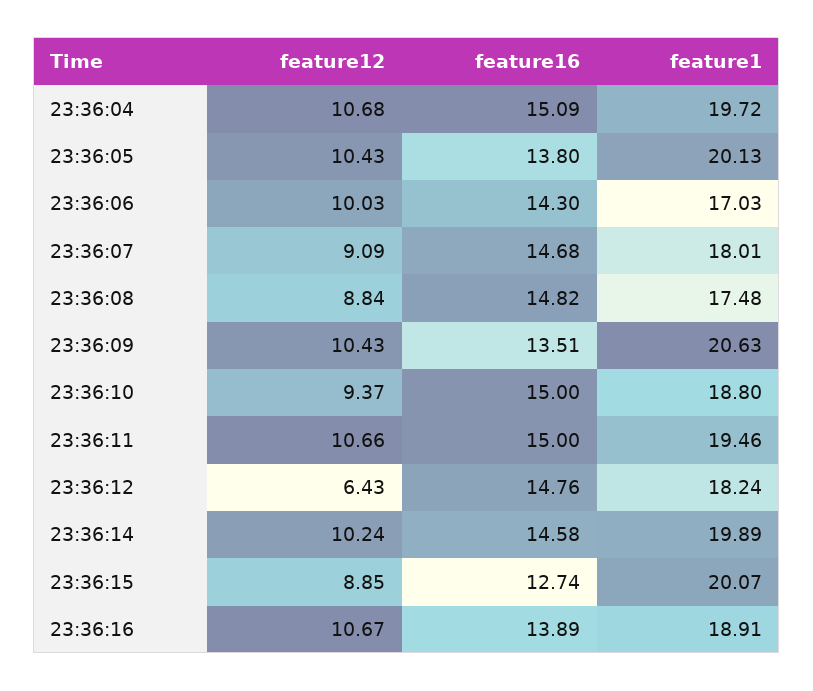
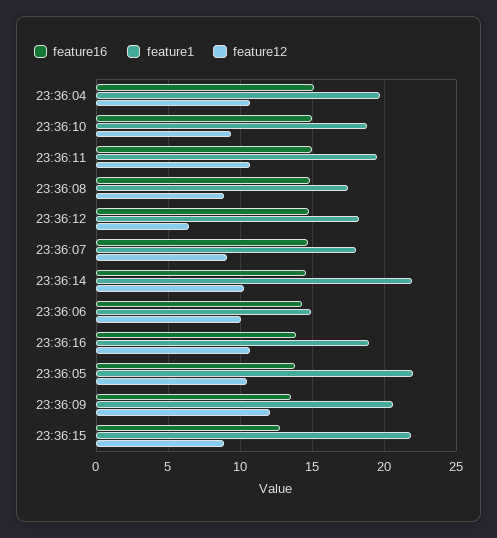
  {
    "feature12": {
      "23:36:04": 10.68,
      "23:36:05": 10.43,
      "23:36:06": 10.03,
      "23:36:07": 9.09,
      "23:36:08": 8.84,
-     "23:36:09": 10.43,
+     "23:36:09": 12,
      "23:36:10": 9.37,
      "23:36:11": 10.66,
      "23:36:12": 6.43,
      "23:36:14": 10.24,
      "23:36:15": 8.85,
      "23:36:16": 10.67
    },
    "feature16": {
      "23:36:04": 15.09,
      "23:36:05": 13.8,
      "23:36:06": 14.3,
      "23:36:07": 14.68,
      "23:36:08": 14.82,
      "23:36:09": 13.51,
      "23:36:10": 15,
      "23:36:11": 15,
      "23:36:12": 14.76,
      "23:36:14": 14.58,
      "23:36:15": 12.74,
      "23:36:16": 13.89
    },
    "feature1": {
      "23:36:04": 19.72,
-     "23:36:05": 20.13,
+     "23:36:05": 22,
-     "23:36:06": 17.03,
+     "23:36:06": 15,
      "23:36:07": 18.01,
      "23:36:08": 17.48,
      "23:36:09": 20.63,
      "23:36:10": 18.8,
      "23:36:11": 19.46,
      "23:36:12": 18.24,
-     "23:36:14": 19.89,
+     "23:36:14": 22,
-     "23:36:15": 20.07,
+     "23:36:15": 22,
      "23:36:16": 18.91
    }
  }

